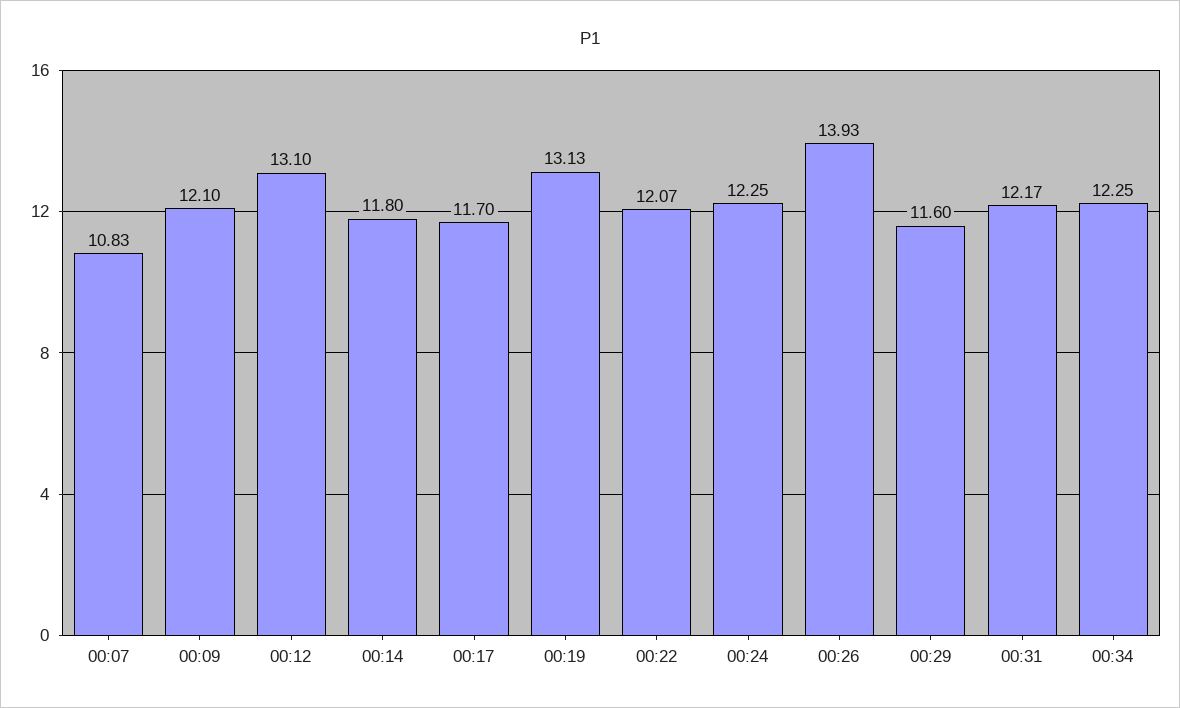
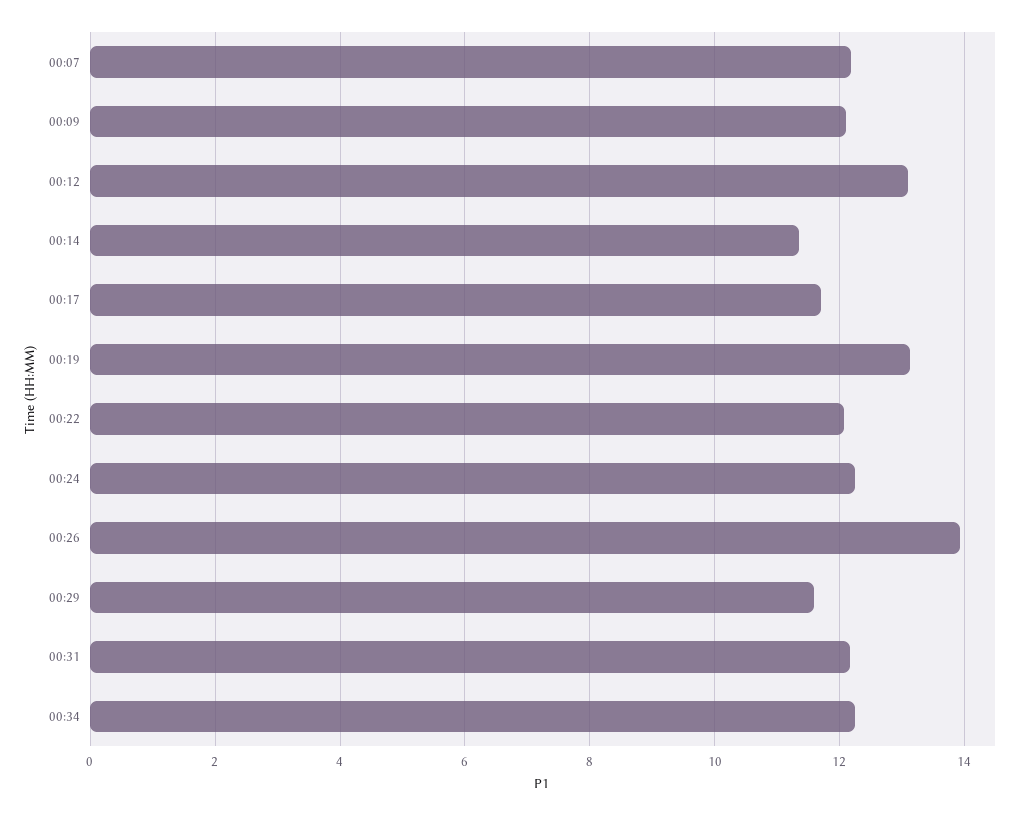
  {
-   "00:07": 10.83,
+   "00:07": 12.2,
    "00:09": 12.1,
    "00:12": 13.1,
-   "00:14": 11.8,
+   "00:14": 11.4,
    "00:17": 11.7,
    "00:19": 13.13,
    "00:22": 12.07,
    "00:24": 12.25,
    "00:26": 13.93,
    "00:29": 11.6,
    "00:31": 12.17,
    "00:34": 12.25
  }

